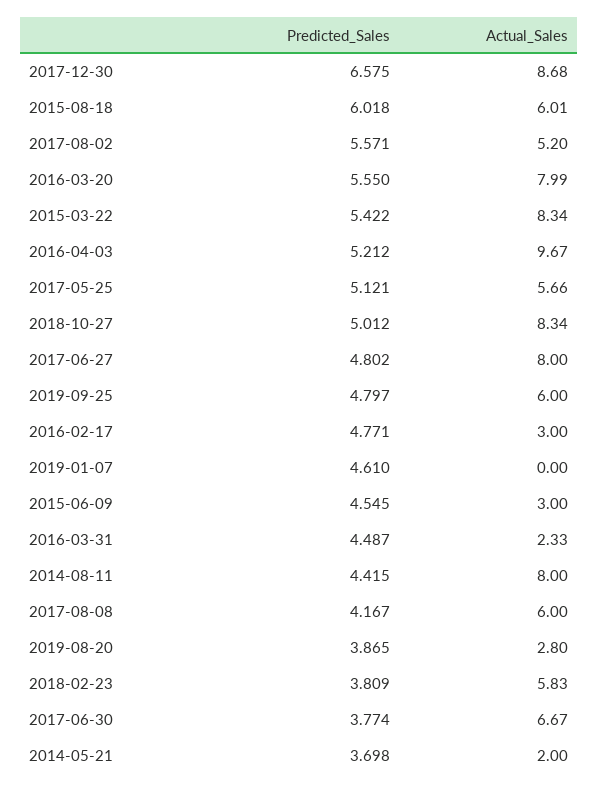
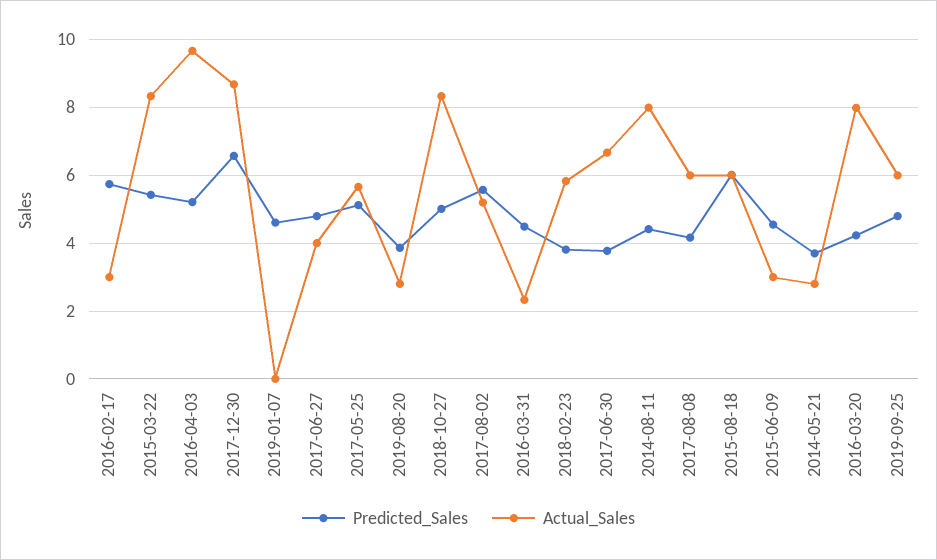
  {
    "Predicted_Sales": {
      "2017-12-30": 6.575,
      "2015-08-18": 6.018,
      "2017-08-02": 5.571,
-     "2016-03-20": 5.55,
+     "2016-03-20": 4.2,
      "2015-03-22": 5.422,
      "2016-04-03": 5.212,
      "2017-05-25": 5.121,
      "2018-10-27": 5.012,
      "2017-06-27": 4.802,
      "2019-09-25": 4.797,
-     "2016-02-17": 4.771,
+     "2016-02-17": 5.8,
      "2019-01-07": 4.61,
      "2015-06-09": 4.545,
      "2016-03-31": 4.487,
      "2014-08-11": 4.415,
      "2017-08-08": 4.167,
      "2019-08-20": 3.865,
      "2018-02-23": 3.809,
      "2017-06-30": 3.774,
      "2014-05-21": 3.698
    },
    "Actual_Sales": {
      "2017-12-30": 8.68,
      "2015-08-18": 6.01,
      "2017-08-02": 5.2,
      "2016-03-20": 7.99,
      "2015-03-22": 8.34,
      "2016-04-03": 9.67,
      "2017-05-25": 5.66,
      "2018-10-27": 8.34,
-     "2017-06-27": 8,
+     "2017-06-27": 4,
      "2019-09-25": 6,
      "2016-02-17": 3,
      "2019-01-07": 0,
      "2015-06-09": 3,
      "2016-03-31": 2.33,
      "2014-08-11": 8,
      "2017-08-08": 6,
      "2019-08-20": 2.8,
      "2018-02-23": 5.83,
      "2017-06-30": 6.67,
-     "2014-05-21": 2
+     "2014-05-21": 2.8
    }
  }

